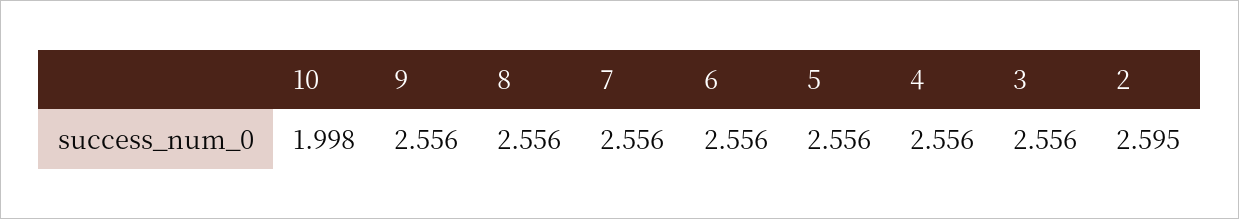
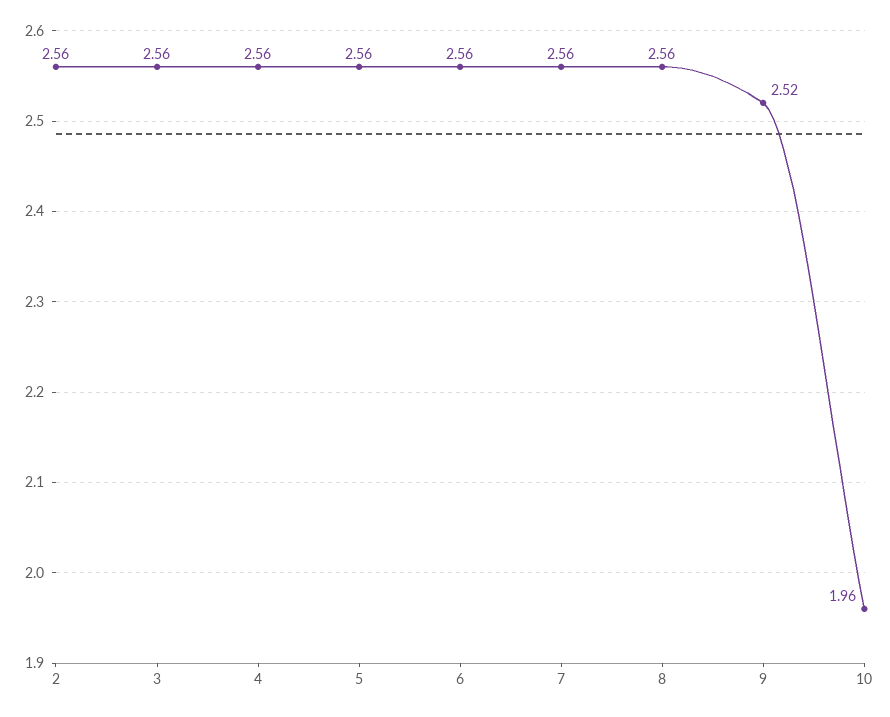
  {
-   "10": 1.998,
+   "10": 1.96,
-   "9": 2.556,
+   "9": 2.52,
    "8": 2.556,
    "7": 2.556,
    "6": 2.556,
    "5": 2.556,
    "4": 2.556,
    "3": 2.556,
-   "2": 2.595
+   "2": 2.56
  }

